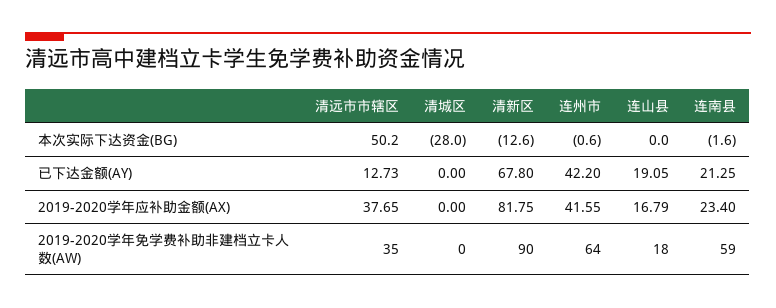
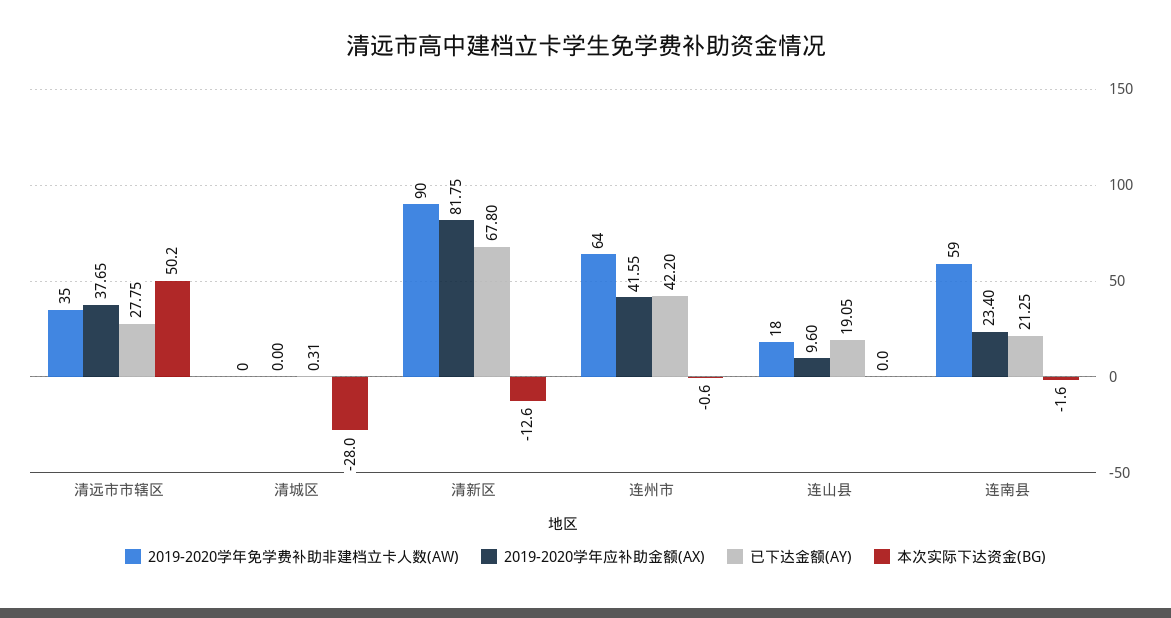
  {
    "本次实际下达资金(BG)": {
      "清远市市辖区": 50.2,
      "清城区": -28,
      "清新区": -12.6,
      "连州市": -0.6,
      "连山县": 0,
      "连南县": -1.6
    },
    "已下达金额(AY)": {
-     "清远市市辖区": 12.73,
+     "清远市市辖区": 27.75,
-     "清城区": 0,
+     "清城区": 0.31,
      "清新区": 67.8,
      "连州市": 42.2,
      "连山县": 19.05,
      "连南县": 21.25
    },
    "2019-2020学年应补助金额(AX)": {
      "清远市市辖区": 37.65,
      "清城区": 0,
      "清新区": 81.75,
      "连州市": 41.55,
-     "连山县": 16.79,
+     "连山县": 9.6,
      "连南县": 23.4
    },
    "2019-2020学年免学费补助非建档立卡人数(AW)": {
      "清远市市辖区": 35,
      "清城区": 0,
      "清新区": 90,
      "连州市": 64,
      "连山县": 18,
      "连南县": 59
    }
  }

